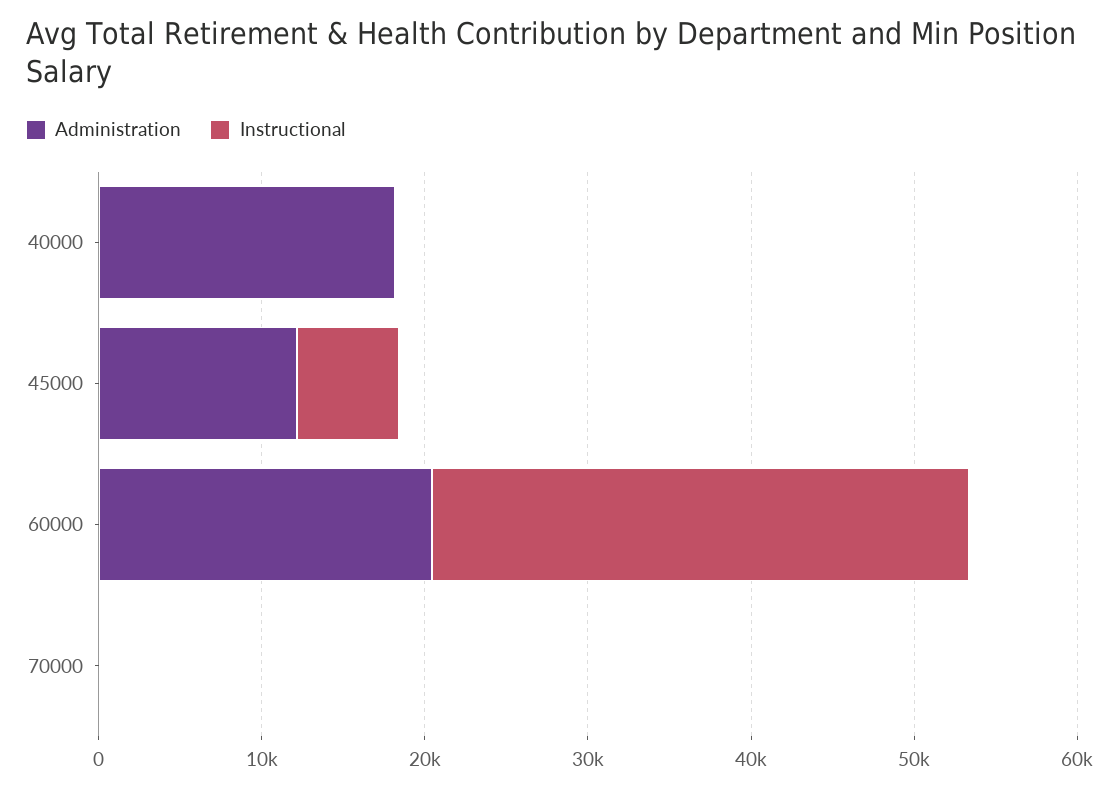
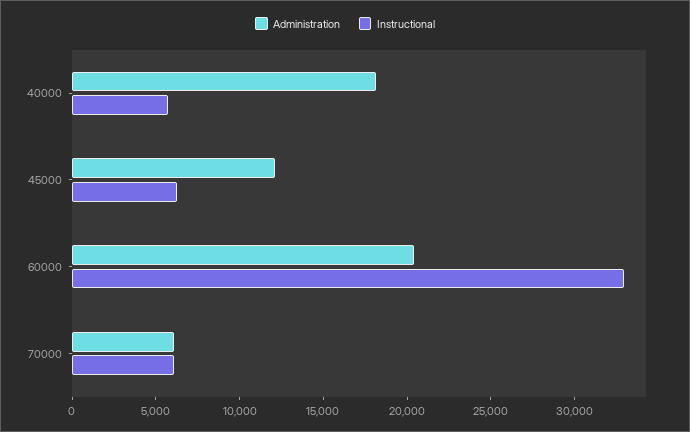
  {
    "Administration": {
      "40000": 18000,
      "45000": 12000,
      "60000": 20000,
-     "70000": 0
+     "70000": 6000
    },
    "Instructional": {
-     "40000": 0,
+     "40000": 6000,
      "45000": 6000,
      "60000": 33000,
-     "70000": 0
+     "70000": 6000
    }
  }

